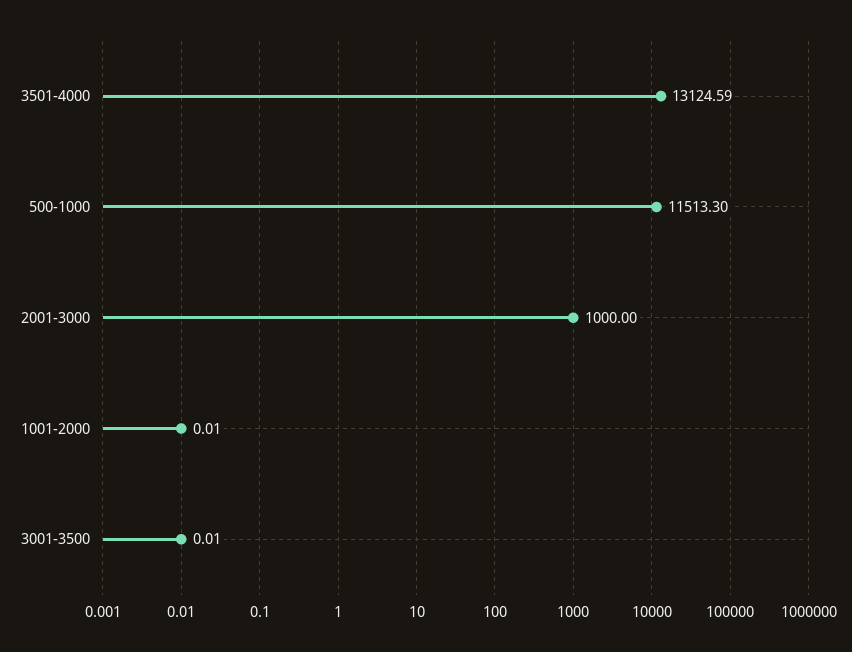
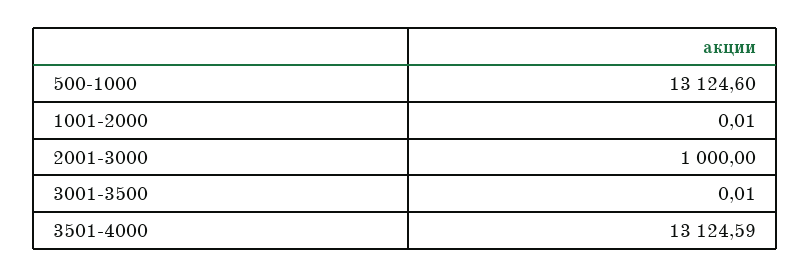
  {
    "3501-4000": 13124.59,
-   "500-1000": 11513.3,
+   "500-1000": 13124.6,
    "2001-3000": 1000,
    "1001-2000": 0.01,
    "3001-3500": 0.01
  }

